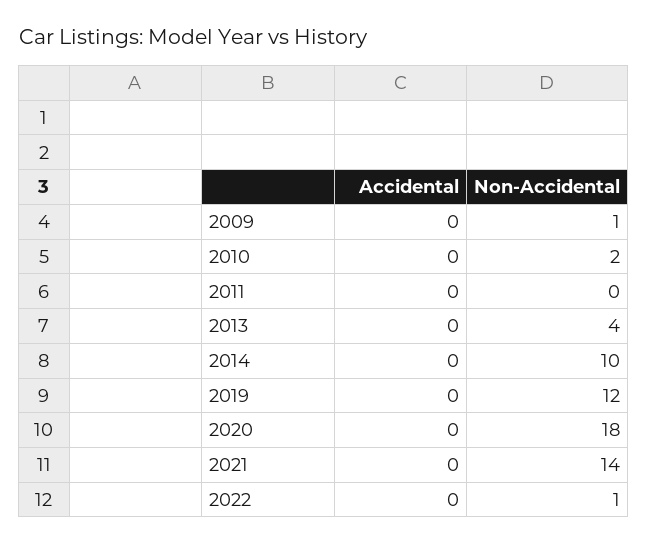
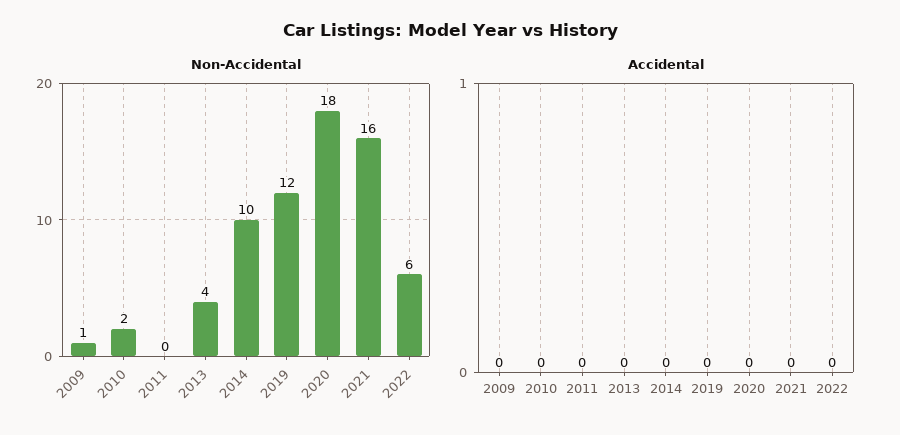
  {
    "Accidental": {
      "2009": 0,
      "2010": 0,
      "2011": 0,
      "2013": 0,
      "2014": 0,
      "2019": 0,
      "2020": 0,
      "2021": 0,
      "2022": 0
    },
    "Non-Accidental": {
      "2009": 1,
      "2010": 2,
      "2011": 0,
      "2013": 4,
      "2014": 10,
      "2019": 12,
      "2020": 18,
-     "2021": 14,
+     "2021": 16,
-     "2022": 1
+     "2022": 6
    }
  }

